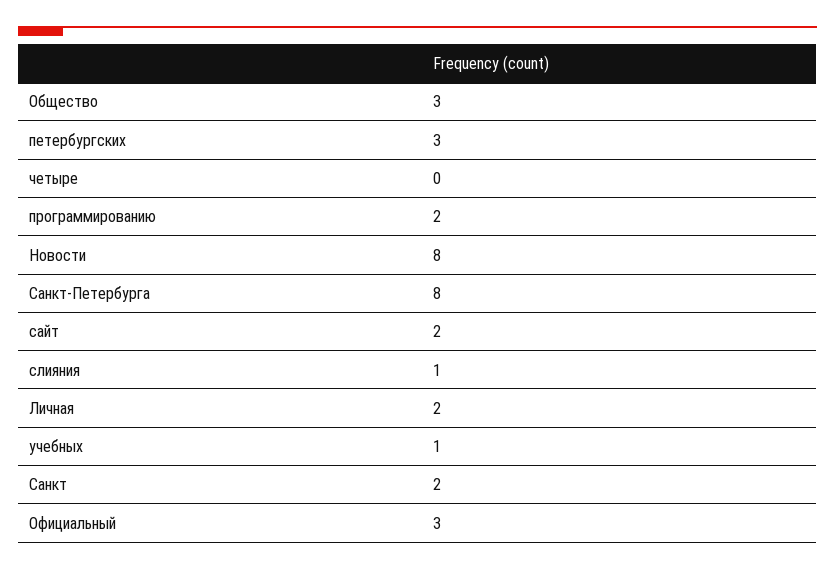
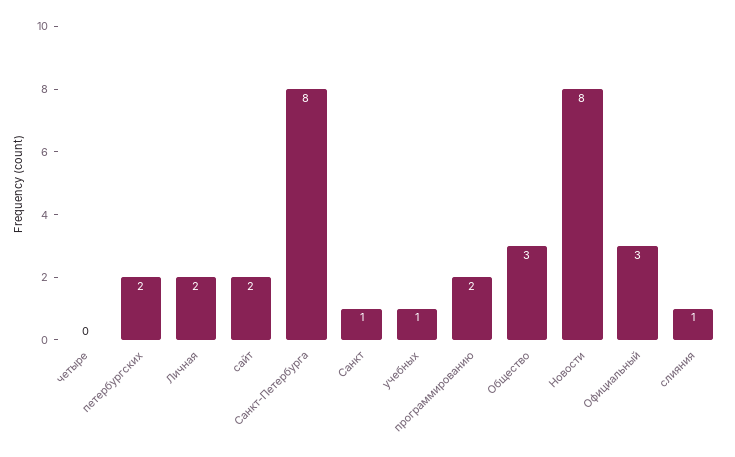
  {
    "Общество": 3,
-   "петербургских": 3,
+   "петербургских": 2,
    "четыре": 0,
    "программированию": 2,
    "Новости": 8,
    "Санкт-Петербурга": 8,
    "сайт": 2,
    "слияния": 1,
    "Личная": 2,
    "учебных": 1,
-   "Санкт": 2,
+   "Санкт": 1,
    "Официальный": 3
  }

